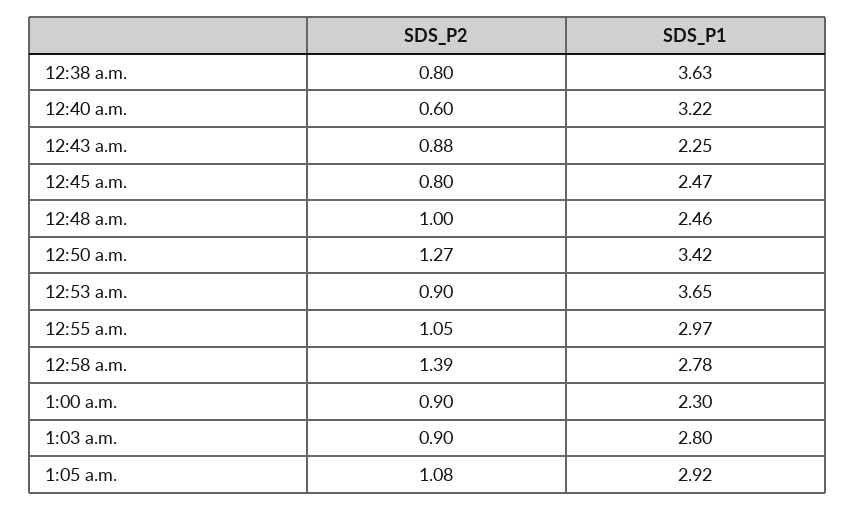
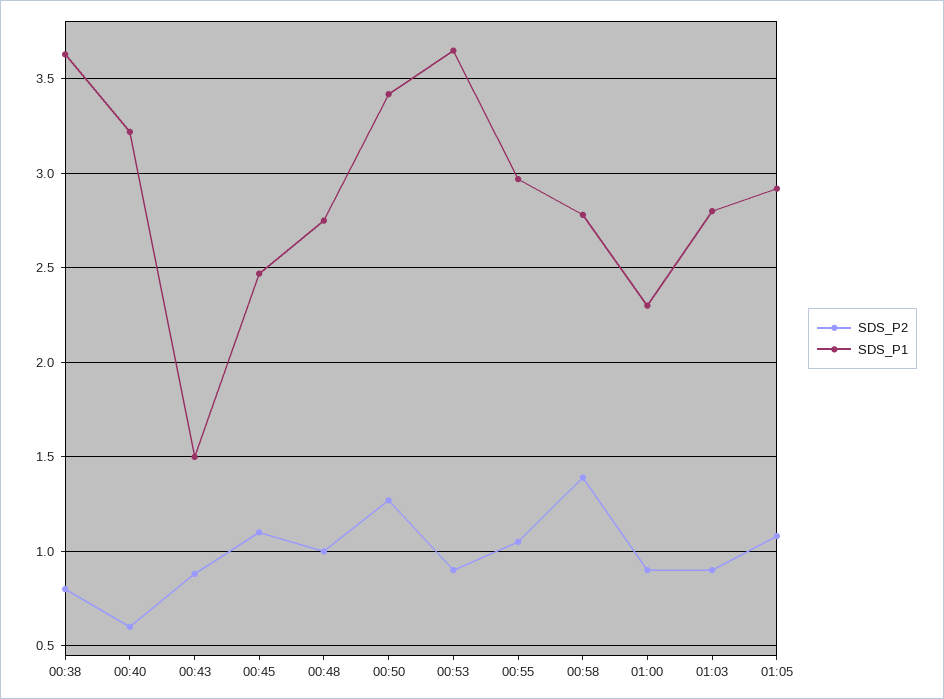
  {
    "SDS_P2": {
      "12:38 a.m.": 0.8,
      "12:40 a.m.": 0.6,
      "12:43 a.m.": 0.88,
-     "12:45 a.m.": 0.8,
+     "12:45 a.m.": 1.1,
      "12:48 a.m.": 1,
      "12:50 a.m.": 1.27,
      "12:53 a.m.": 0.9,
      "12:55 a.m.": 1.05,
      "12:58 a.m.": 1.39,
      "1:00 a.m.": 0.9,
      "1:03 a.m.": 0.9,
      "1:05 a.m.": 1.08
    },
    "SDS_P1": {
      "12:38 a.m.": 3.63,
      "12:40 a.m.": 3.22,
-     "12:43 a.m.": 2.25,
+     "12:43 a.m.": 1.5,
      "12:45 a.m.": 2.47,
-     "12:48 a.m.": 2.46,
+     "12:48 a.m.": 2.75,
      "12:50 a.m.": 3.42,
      "12:53 a.m.": 3.65,
      "12:55 a.m.": 2.97,
      "12:58 a.m.": 2.78,
      "1:00 a.m.": 2.3,
      "1:03 a.m.": 2.8,
      "1:05 a.m.": 2.92
    }
  }

